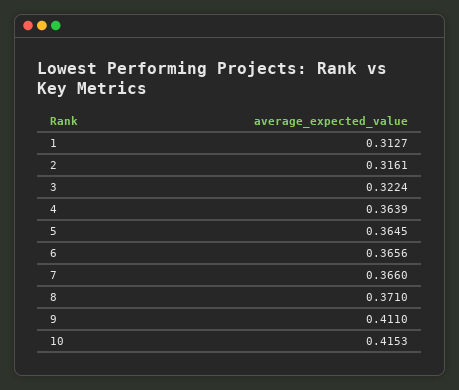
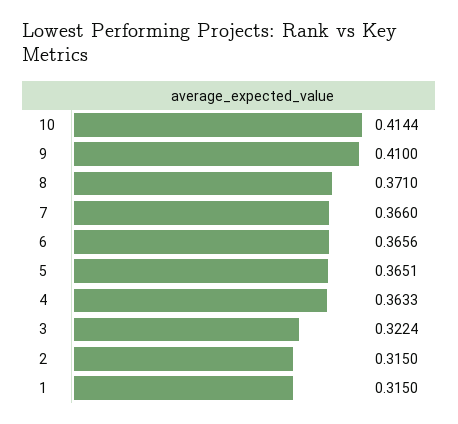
  {
-   "1": 0.3127,
+   "1": 0.315,
-   "2": 0.3161,
+   "2": 0.315,
    "3": 0.3224,
-   "4": 0.3639,
+   "4": 0.3633,
-   "5": 0.3645,
+   "5": 0.3651,
    "6": 0.3656,
    "7": 0.366,
    "8": 0.371,
-   "9": 0.411,
+   "9": 0.41,
-   "10": 0.4153
+   "10": 0.4144
  }

